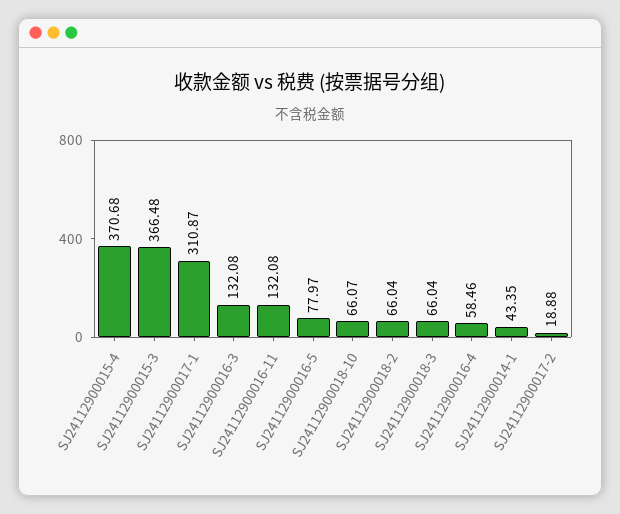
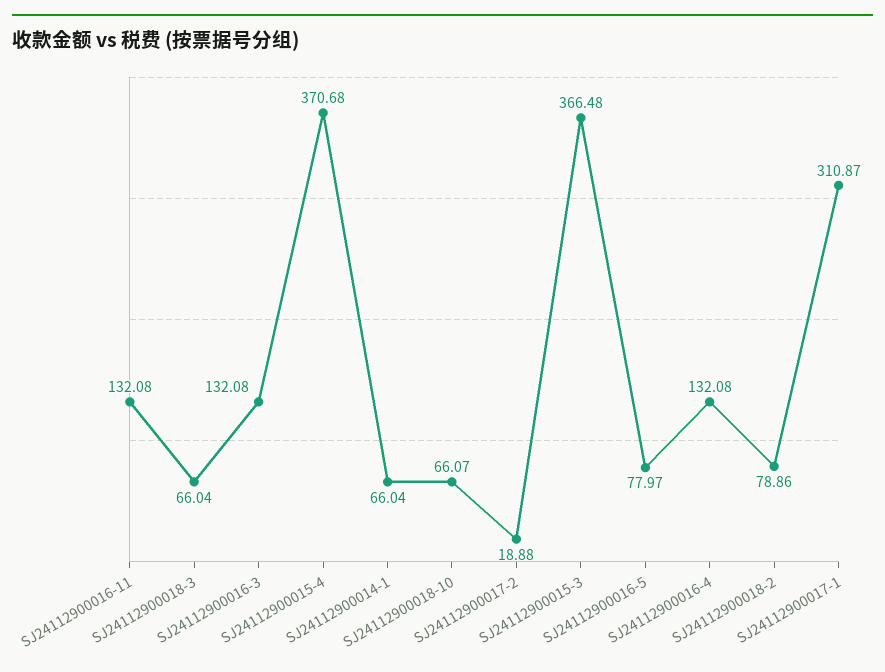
  {
    "SJ24112900015-4": 370.68,
    "SJ24112900015-3": 366.48,
    "SJ24112900017-1": 310.87,
    "SJ24112900016-3": 132.08,
    "SJ24112900016-11": 132.08,
    "SJ24112900016-5": 77.97,
    "SJ24112900018-10": 66.07,
-   "SJ24112900018-2": 66.04,
+   "SJ24112900018-2": 78.86,
    "SJ24112900018-3": 66.04,
-   "SJ24112900016-4": 58.46,
+   "SJ24112900016-4": 132.08,
-   "SJ24112900014-1": 43.35,
+   "SJ24112900014-1": 66.04,
    "SJ24112900017-2": 18.88
  }

